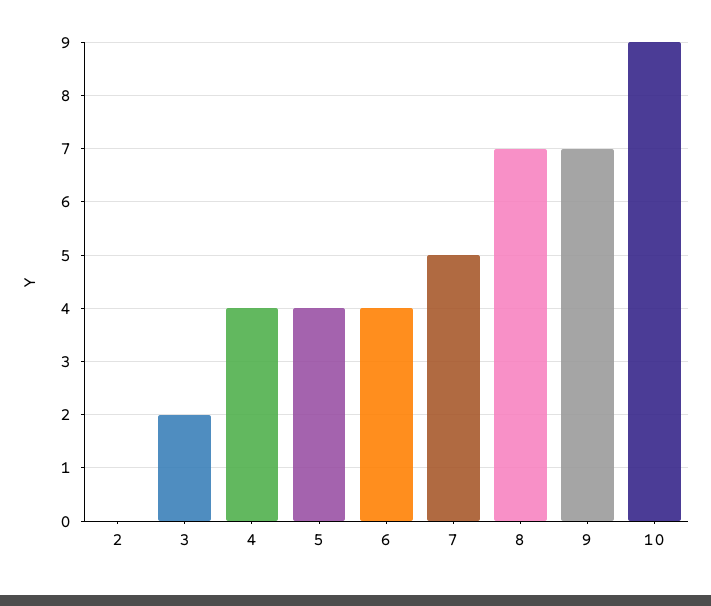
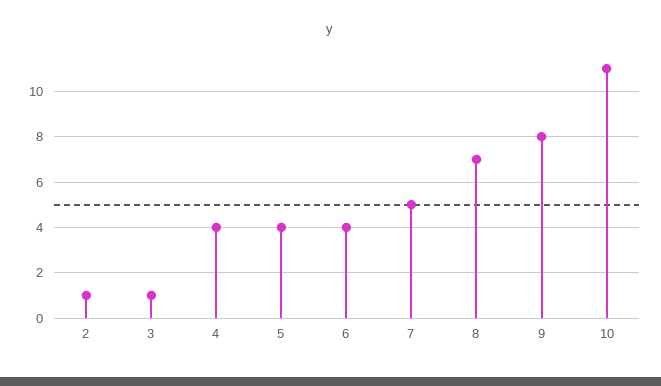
  {
-   "2": 0,
+   "2": 1,
-   "3": 2,
+   "3": 1,
    "4": 4,
    "5": 4,
    "6": 4,
    "7": 5,
    "8": 7,
-   "9": 7,
+   "9": 8,
-   "10": 9
+   "10": 11
  }

